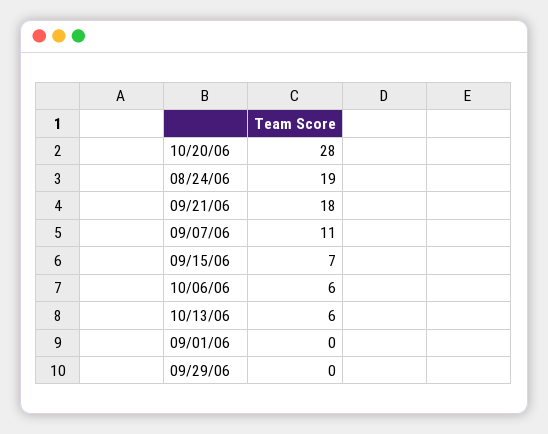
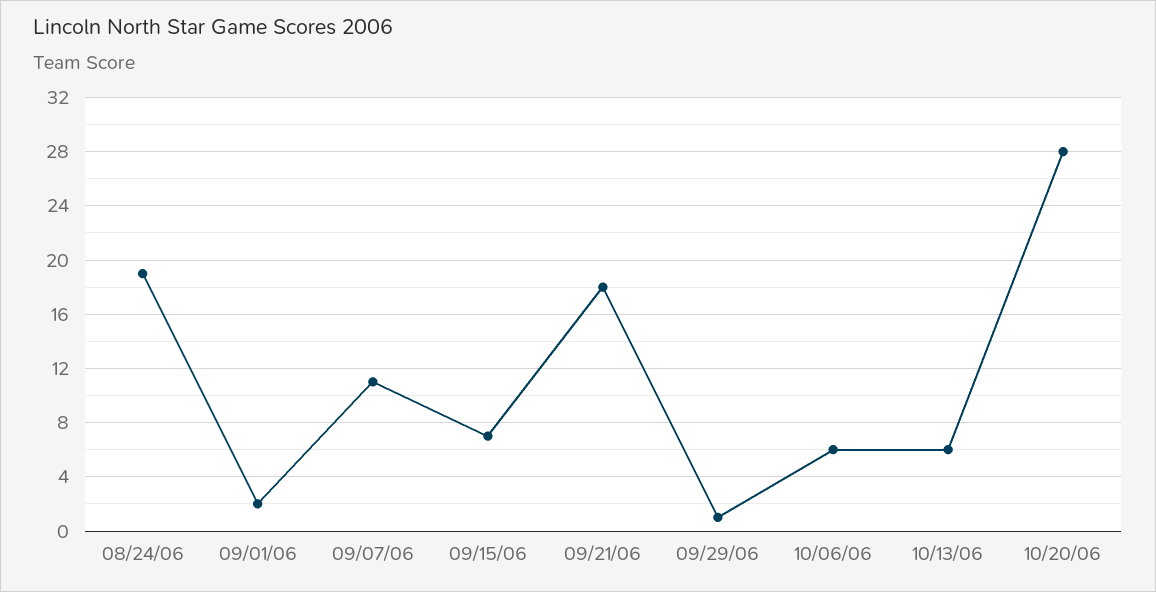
  {
    "10/20/06": 28,
    "08/24/06": 19,
    "09/21/06": 18,
    "09/07/06": 11,
    "09/15/06": 7,
    "10/06/06": 6,
    "10/13/06": 6,
-   "09/01/06": 0,
+   "09/01/06": 2,
-   "09/29/06": 0
+   "09/29/06": 1
  }

